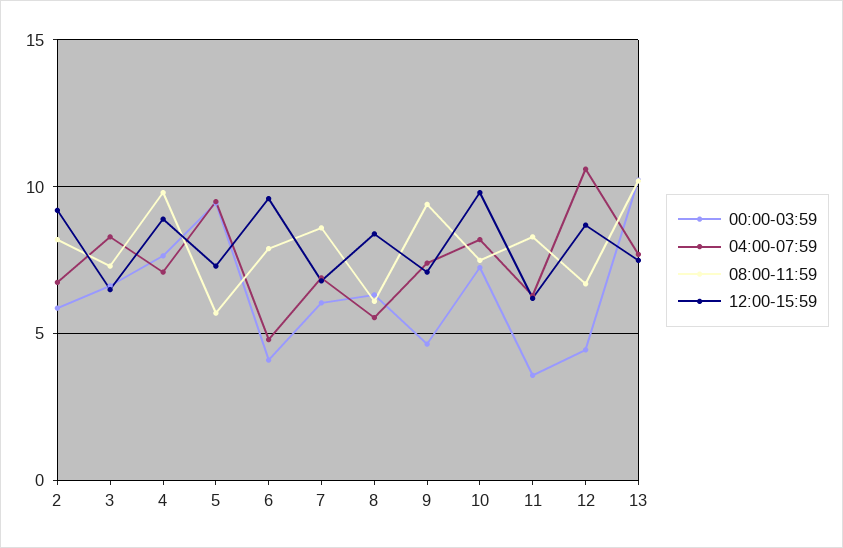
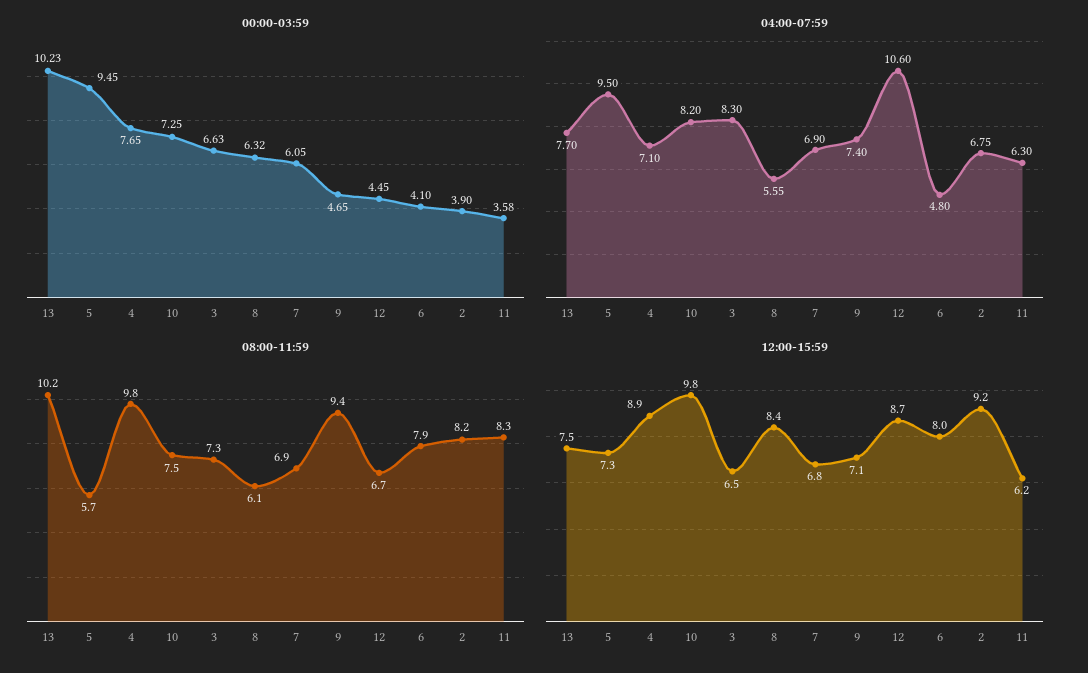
  {
    "00:00-03:59": {
-     "2": 6,
+     "2": 3.9,
      "3": 6.63,
      "4": 7.65,
      "5": 9.45,
      "6": 4.1,
      "7": 6.05,
      "8": 6.32,
      "9": 4.65,
      "10": 7.25,
      "11": 3.58,
      "12": 4.45,
      "13": 10.23
    },
    "04:00-07:59": {
      "2": 6.75,
      "3": 8.3,
      "4": 7.1,
      "5": 9.5,
      "6": 4.8,
      "7": 6.9,
      "8": 5.55,
      "9": 7.4,
      "10": 8.2,
      "11": 6.3,
      "12": 10.6,
      "13": 7.7
    },
    "08:00-11:59": {
      "2": 8.2,
      "3": 7.3,
      "4": 9.8,
      "5": 5.7,
      "6": 7.9,
-     "7": 8.5,
+     "7": 6.9,
      "8": 6.1,
      "9": 9.4,
      "10": 7.5,
      "11": 8.3,
      "12": 6.7,
      "13": 10.2
    },
    "12:00-15:59": {
      "2": 9.2,
      "3": 6.5,
      "4": 8.9,
      "5": 7.3,
-     "6": 9.5,
+     "6": 8,
      "7": 6.8,
      "8": 8.4,
      "9": 7.1,
      "10": 9.8,
      "11": 6.2,
      "12": 8.7,
      "13": 7.5
    }
  }

